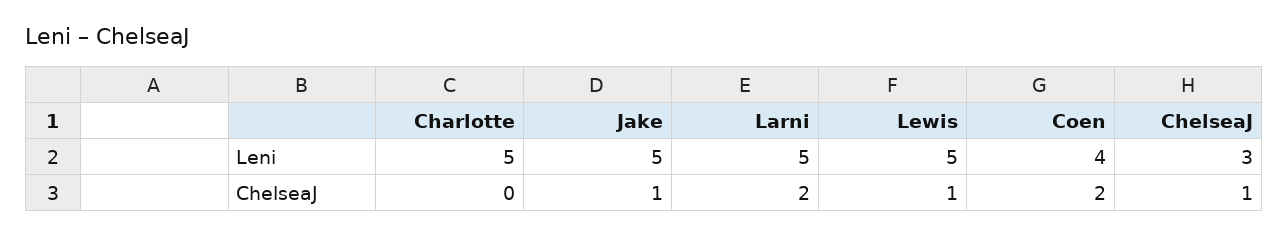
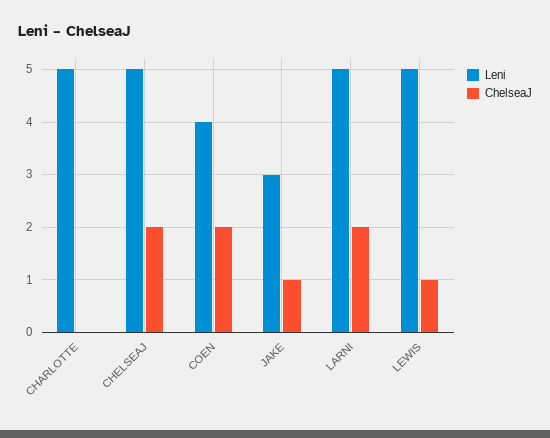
  {
    "Leni": {
      "Charlotte": 5,
-     "Jake": 5,
+     "Jake": 3,
      "Larni": 5,
      "Lewis": 5,
      "Coen": 4,
-     "ChelseaJ": 3
+     "ChelseaJ": 5
    },
    "ChelseaJ": {
      "Charlotte": 0,
      "Jake": 1,
      "Larni": 2,
      "Lewis": 1,
      "Coen": 2,
-     "ChelseaJ": 1
+     "ChelseaJ": 2
    }
  }

